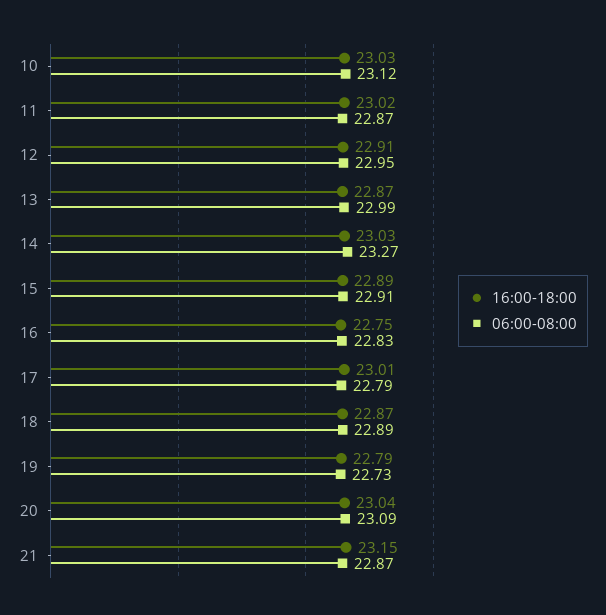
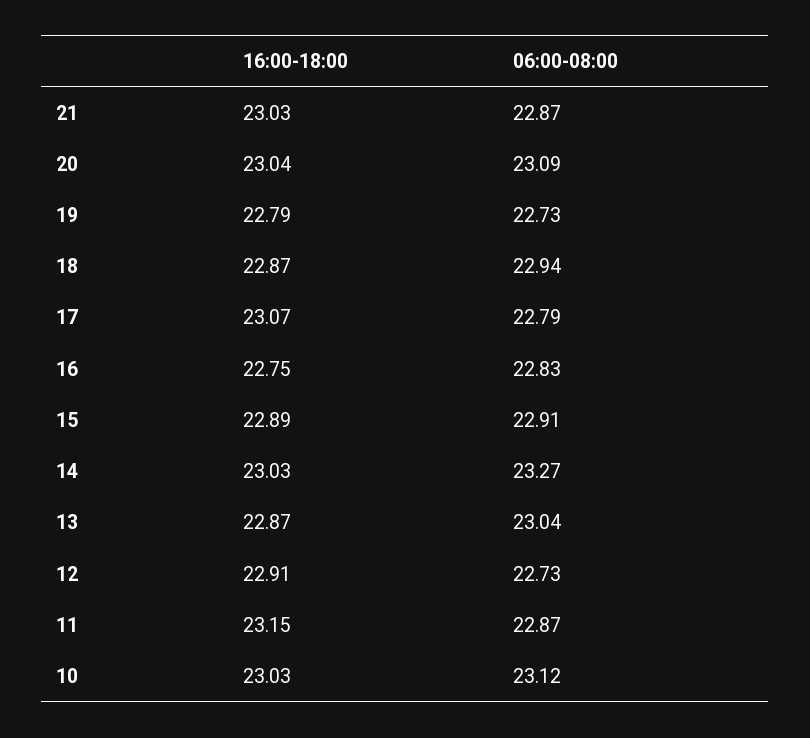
  {
    "16:00-18:00": {
      "10": 23.03,
-     "11": 23.02,
+     "11": 23.15,
      "12": 22.91,
      "13": 22.87,
      "14": 23.03,
      "15": 22.89,
      "16": 22.75,
-     "17": 23.01,
+     "17": 23.07,
      "18": 22.87,
      "19": 22.79,
      "20": 23.04,
-     "21": 23.15
+     "21": 23.03
    },
    "06:00-08:00": {
      "10": 23.12,
      "11": 22.87,
-     "12": 22.95,
+     "12": 22.73,
-     "13": 22.99,
+     "13": 23.04,
      "14": 23.27,
      "15": 22.91,
      "16": 22.83,
      "17": 22.79,
-     "18": 22.89,
+     "18": 22.94,
      "19": 22.73,
      "20": 23.09,
      "21": 22.87
    }
  }

